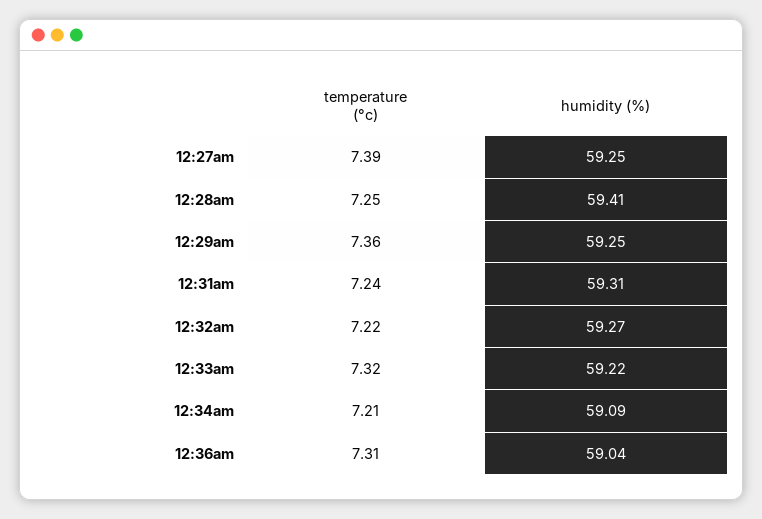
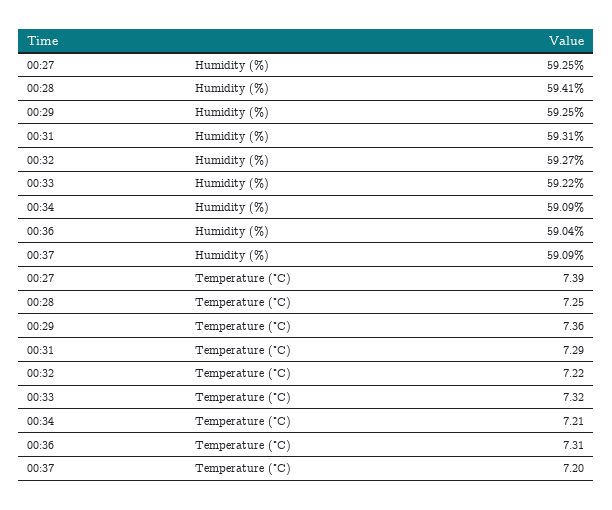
  {
    "temperature (°c)": {
      "12:27am": 7.39,
      "12:28am": 7.25,
      "12:29am": 7.36,
-     "12:31am": 7.24,
+     "12:31am": 7.29,
      "12:32am": 7.22,
      "12:33am": 7.32,
      "12:34am": 7.21,
-     "12:36am": 7.31
+     "12:36am": 7.31,
+     "00:37": 7.2
    },
    "humidity (%)": {
      "12:27am": 59.25,
      "12:28am": 59.41,
      "12:29am": 59.25,
      "12:31am": 59.31,
      "12:32am": 59.27,
      "12:33am": 59.22,
      "12:34am": 59.09,
-     "12:36am": 59.04
+     "12:36am": 59.04,
+     "00:37": 59.09
    }
  }

